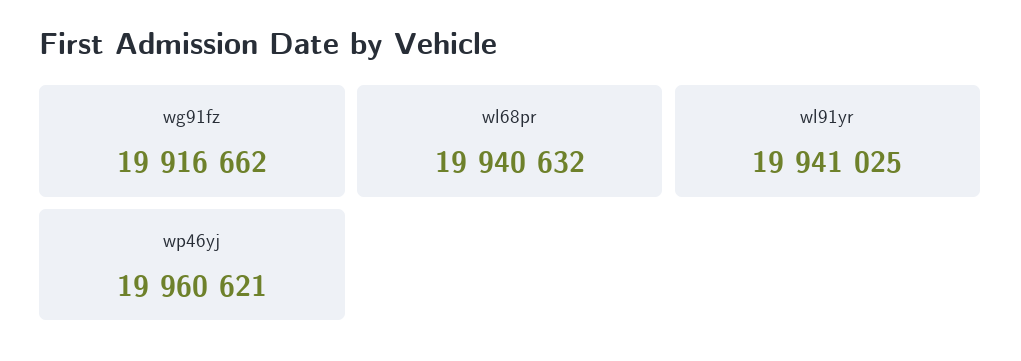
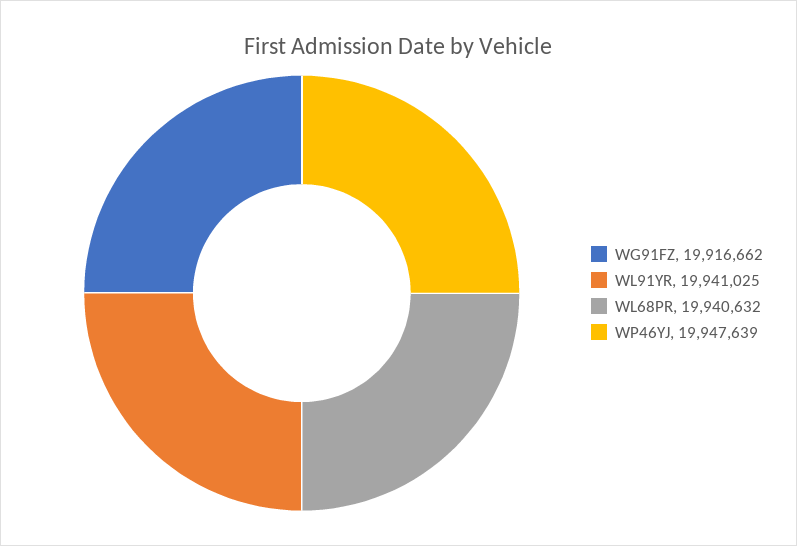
  {
    "wg91fz": 19916662,
    "wl68pr": 19940632,
    "wl91yr": 19941025,
-   "wp46yj": 19960621
+   "wp46yj": 19947639
  }

